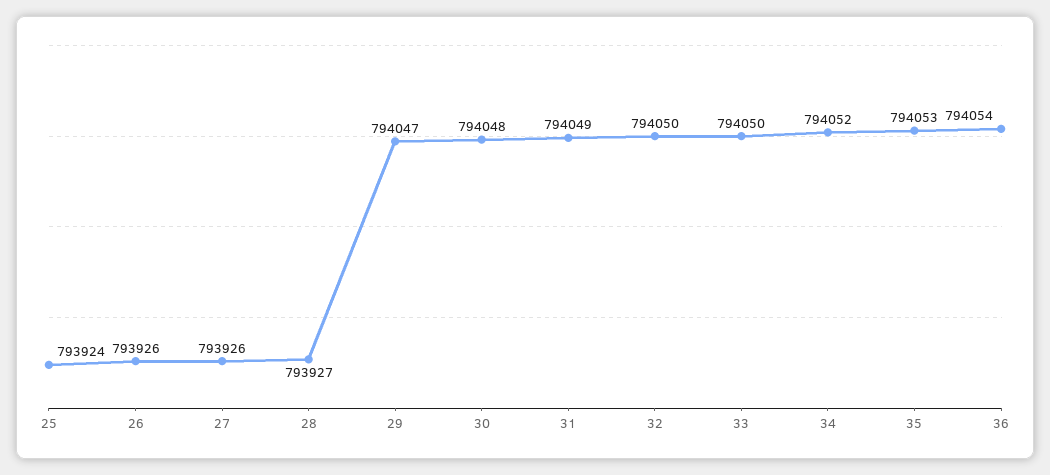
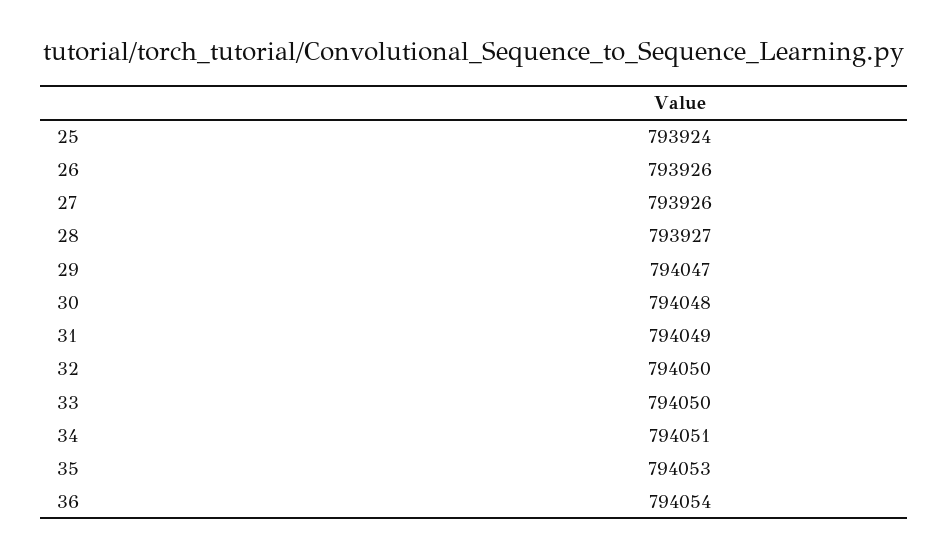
  {
    "25": 793924,
    "26": 793926,
    "27": 793926,
    "28": 793927,
    "29": 794047,
    "30": 794048,
    "31": 794049,
    "32": 794050,
    "33": 794050,
-   "34": 794052,
+   "34": 794051,
    "35": 794053,
    "36": 794054
  }

